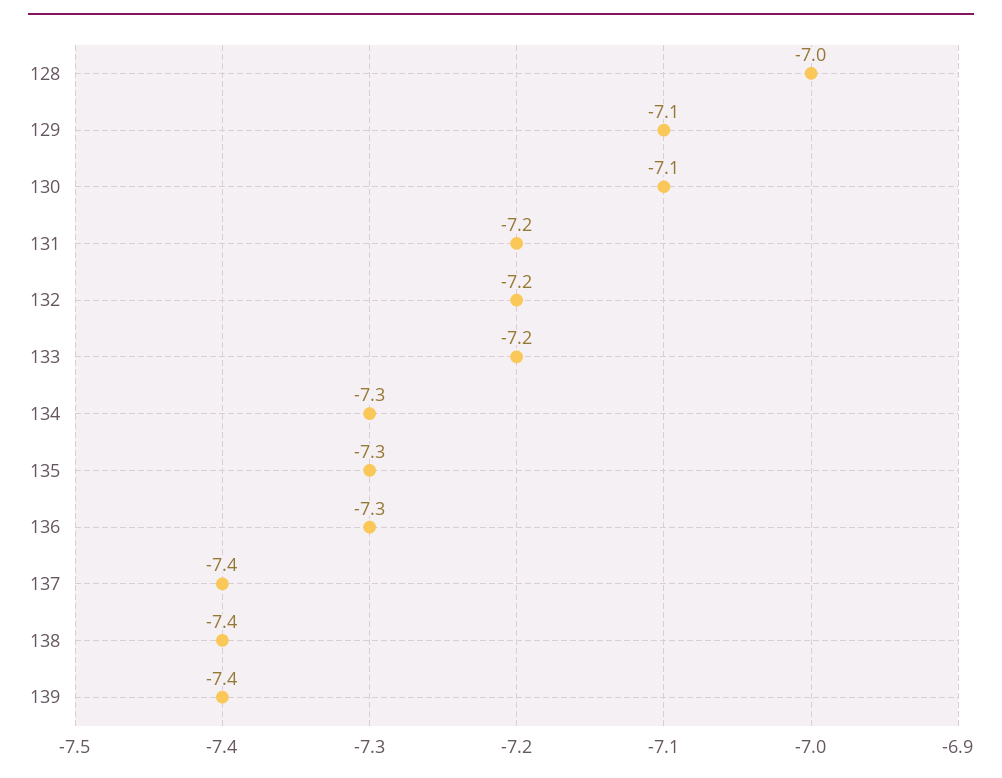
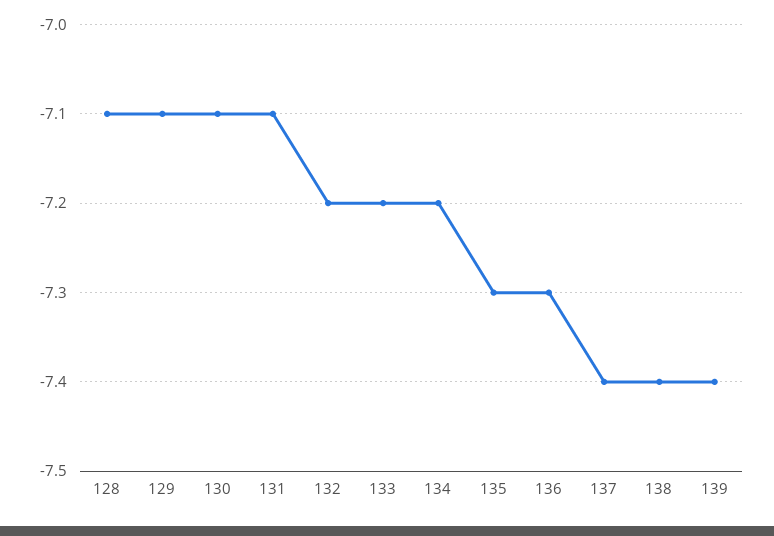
  {
-   "128": -7,
+   "128": -7.1,
    "129": -7.1,
    "130": -7.1,
-   "131": -7.2,
+   "131": -7.1,
    "132": -7.2,
    "133": -7.2,
-   "134": -7.3,
+   "134": -7.2,
    "135": -7.3,
    "136": -7.3,
    "137": -7.4,
    "138": -7.4,
    "139": -7.4
  }

